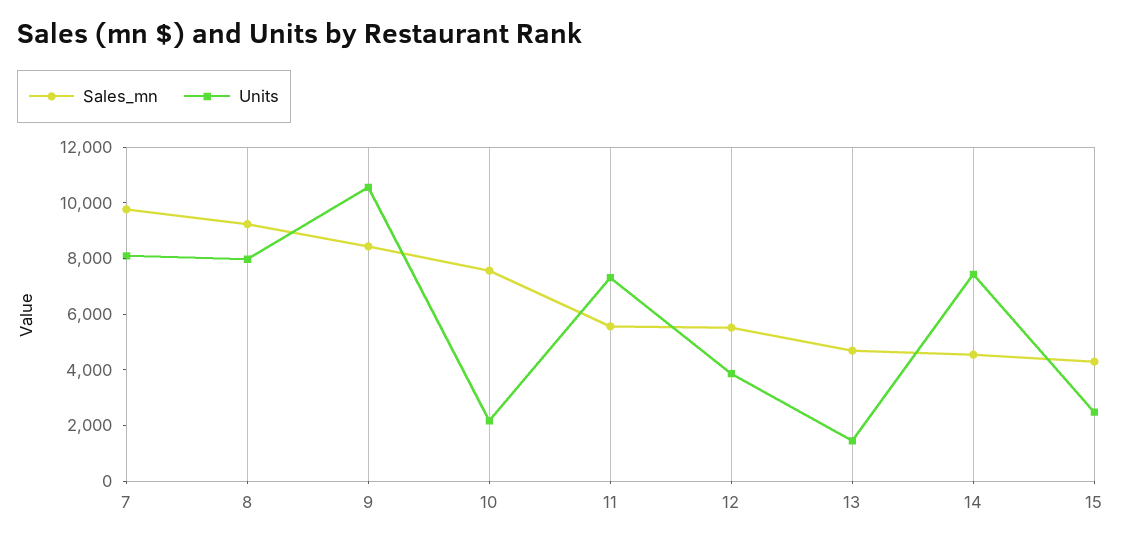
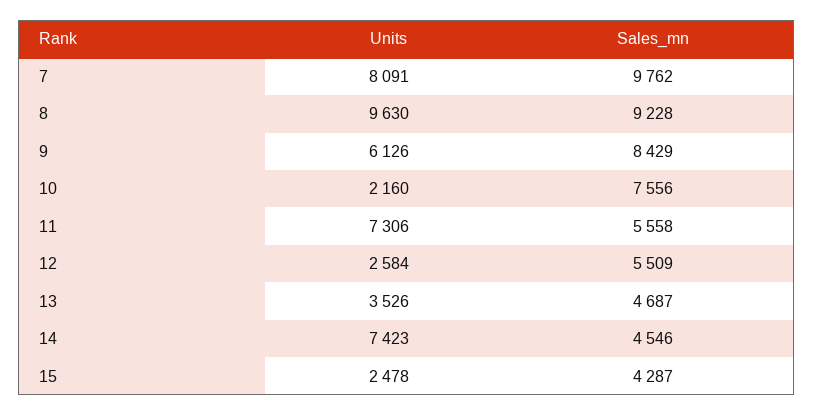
  {
    "Sales_mn": {
      "7": 9762,
      "8": 9228,
      "9": 8429,
      "10": 7556,
      "11": 5558,
      "12": 5509,
      "13": 4687,
      "14": 4546,
      "15": 4287
    },
    "Units": {
      "7": 8091,
-     "8": 8000,
+     "8": 9630,
-     "9": 10500,
+     "9": 6126,
      "10": 2160,
      "11": 7306,
-     "12": 4000,
+     "12": 2584,
-     "13": 1500,
+     "13": 3526,
      "14": 7423,
      "15": 2478
    }
  }

